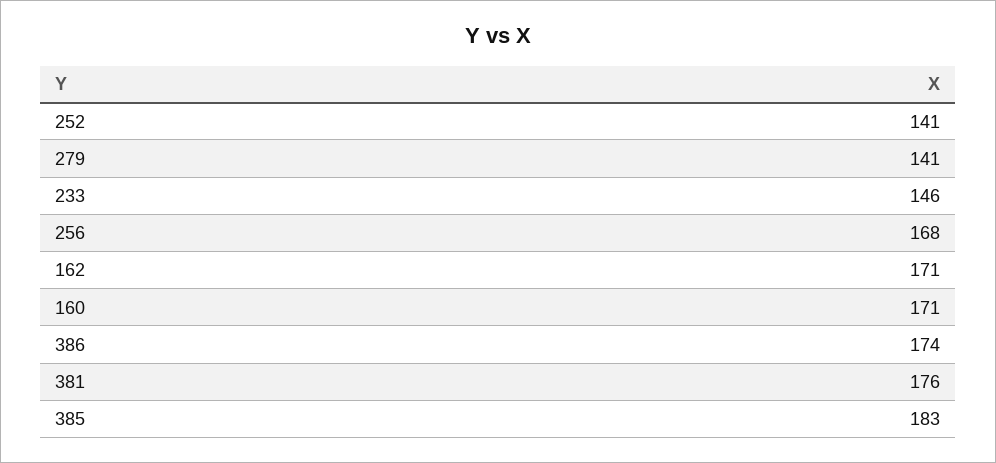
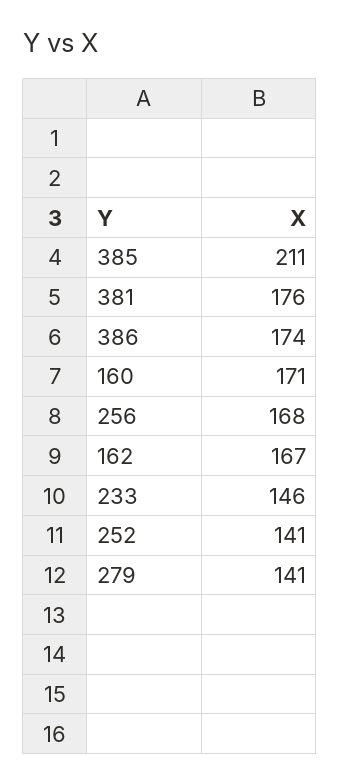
  {
    "252": 141,
    "279": 141,
    "233": 146,
    "256": 168,
-   "162": 171,
+   "162": 167,
    "160": 171,
    "386": 174,
    "381": 176,
-   "385": 183
+   "385": 211
  }

